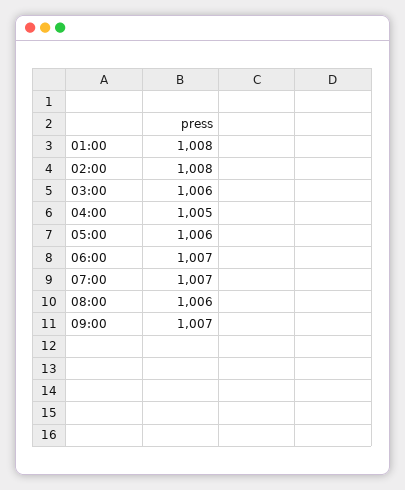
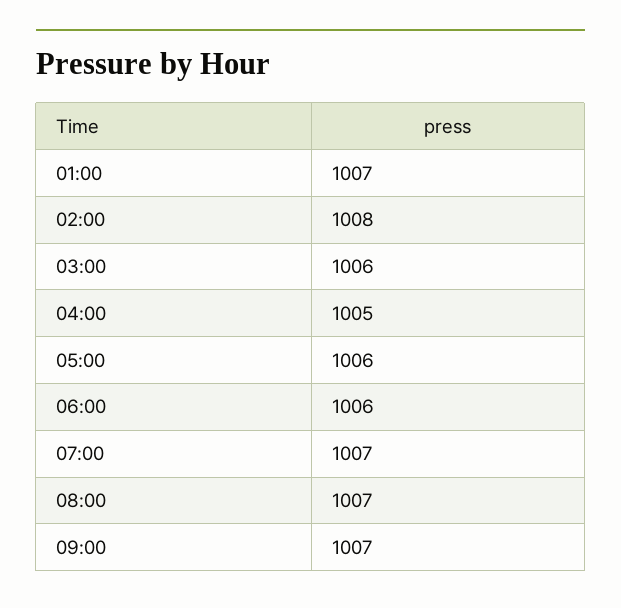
  {
-   "01:00": 1008,
+   "01:00": 1007,
    "02:00": 1008,
    "03:00": 1006,
    "04:00": 1005,
    "05:00": 1006,
-   "06:00": 1007,
+   "06:00": 1006,
    "07:00": 1007,
-   "08:00": 1006,
+   "08:00": 1007,
    "09:00": 1007
  }

